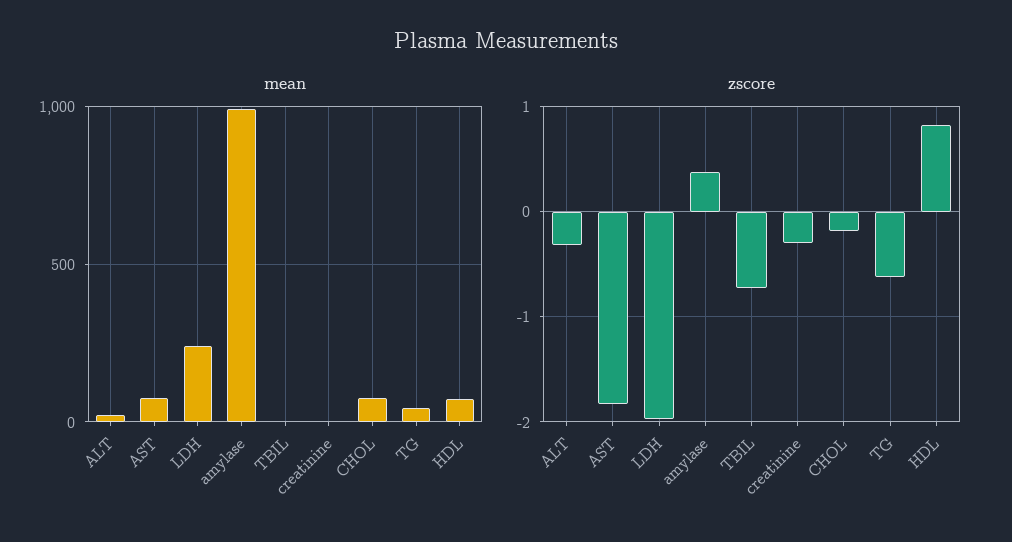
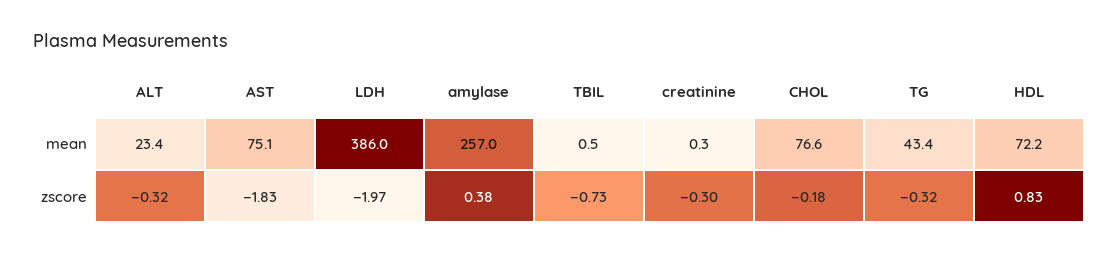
  {
    "mean": {
      "ALT": 23.4,
      "AST": 75.1,
-     "LDH": 250,
+     "LDH": 386,
-     "amylase": 1000,
+     "amylase": 257,
      "TBIL": 0.5,
      "creatinine": 0.3,
      "CHOL": 76.6,
      "TG": 43.4,
      "HDL": 72.2
    },
    "zscore": {
      "ALT": -0.32,
      "AST": -1.83,
      "LDH": -1.97,
      "amylase": 0.38,
      "TBIL": -0.73,
      "creatinine": -0.3,
      "CHOL": -0.18,
-     "TG": -0.6,
+     "TG": -0.32,
      "HDL": 0.83
    }
  }

